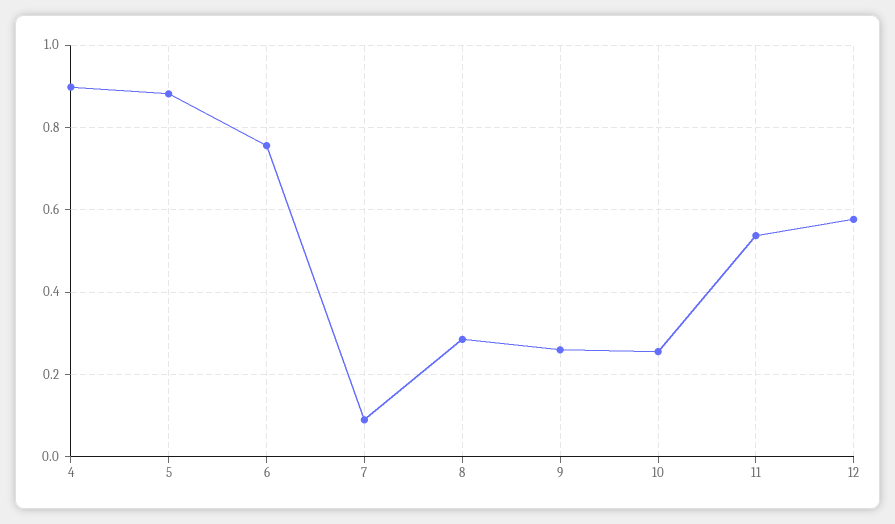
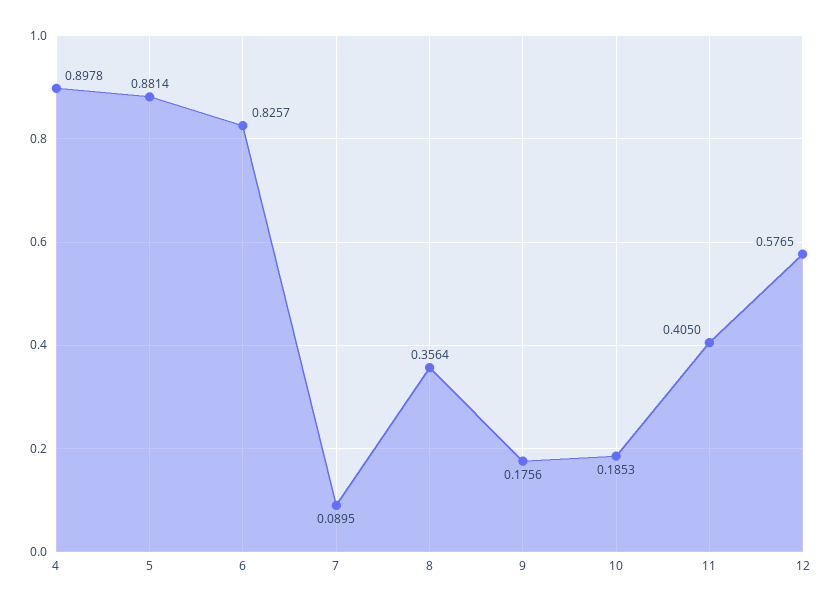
  {
    "4": 0.8978,
    "5": 0.8814,
-   "6": 0.76,
+   "6": 0.8257,
    "7": 0.0895,
-   "8": 0.28,
+   "8": 0.3564,
-   "9": 0.26,
+   "9": 0.1756,
-   "10": 0.26,
+   "10": 0.1853,
-   "11": 0.54,
+   "11": 0.405,
    "12": 0.5765
  }

